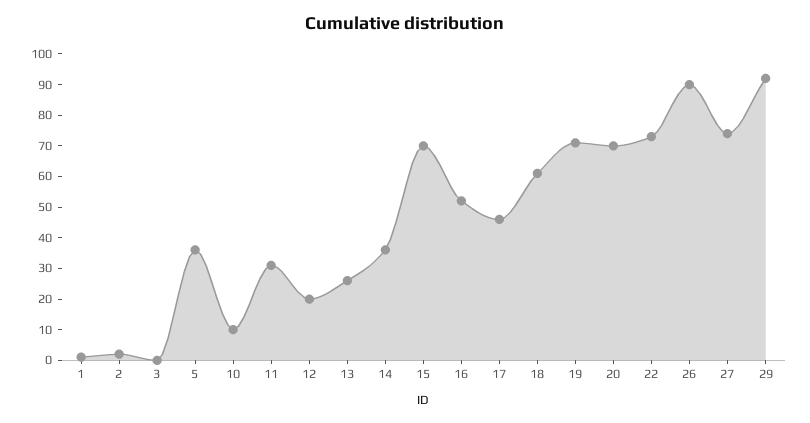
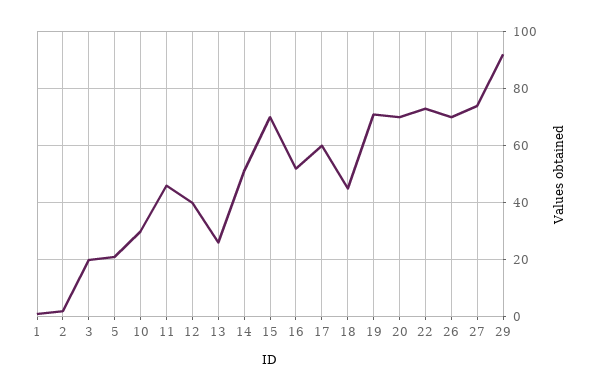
  {
    "1": 0,
    "2": 0,
-   "3": 0,
+   "3": 20,
-   "5": 35,
+   "5": 20,
-   "10": 10,
+   "10": 30,
-   "11": 30,
+   "11": 45,
-   "12": 20,
+   "12": 40,
    "13": 25,
-   "14": 35,
+   "14": 50,
    "15": 70,
    "16": 50,
-   "17": 45,
+   "17": 60,
-   "18": 60,
+   "18": 45,
    "19": 70,
    "20": 70,
    "22": 75,
-   "26": 90,
+   "26": 70,
    "27": 75,
    "29": 90
  }

